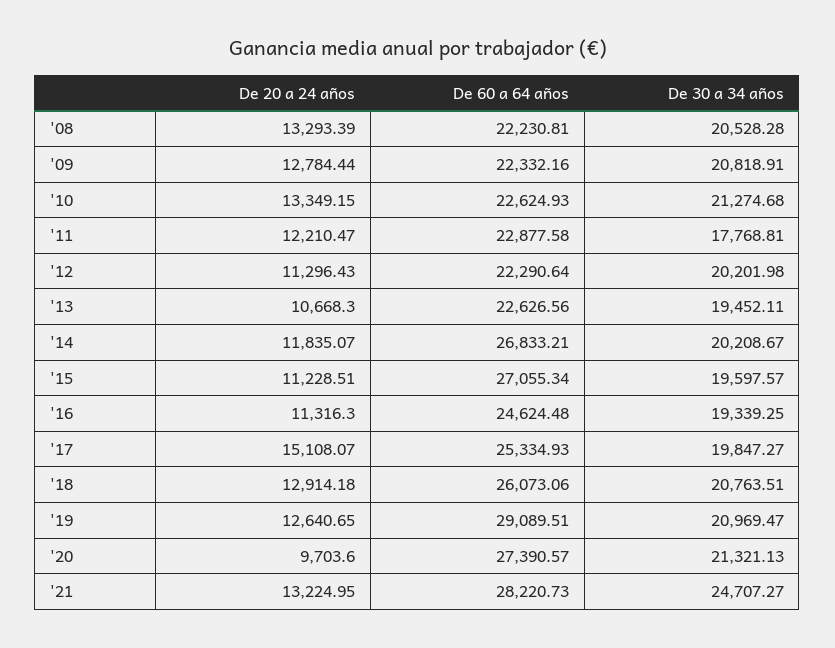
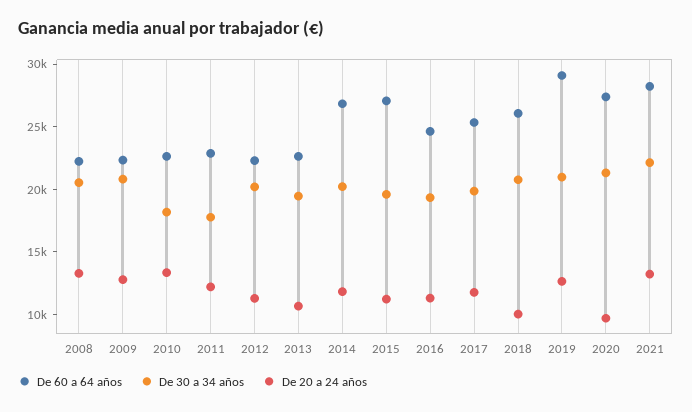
  {
    "De 20 a 24 años": {
      "'08": 13293.39,
      "'09": 12784.44,
      "'10": 13349.15,
      "'11": 12210.47,
      "'12": 11296.43,
      "'13": 10668.3,
      "'14": 11835.07,
      "'15": 11228.51,
      "'16": 11316.3,
-     "'17": 15108.07,
+     "'17": 12000,
-     "'18": 12914.18,
+     "'18": 10000,
      "'19": 12640.65,
      "'20": 9703.6,
      "'21": 13224.95
    },
    "De 60 a 64 años": {
      "'08": 22230.81,
      "'09": 22332.16,
      "'10": 22624.93,
      "'11": 22877.58,
      "'12": 22290.64,
      "'13": 22626.56,
      "'14": 26833.21,
      "'15": 27055.34,
      "'16": 24624.48,
      "'17": 25334.93,
      "'18": 26073.06,
      "'19": 29089.51,
      "'20": 27390.57,
      "'21": 28220.73
    },
    "De 30 a 34 años": {
      "'08": 20528.28,
      "'09": 20818.91,
-     "'10": 21274.68,
+     "'10": 18000,
      "'11": 17768.81,
      "'12": 20201.98,
      "'13": 19452.11,
      "'14": 20208.67,
      "'15": 19597.57,
      "'16": 19339.25,
      "'17": 19847.27,
      "'18": 20763.51,
      "'19": 20969.47,
      "'20": 21321.13,
-     "'21": 24707.27
+     "'21": 22000
    }
  }

